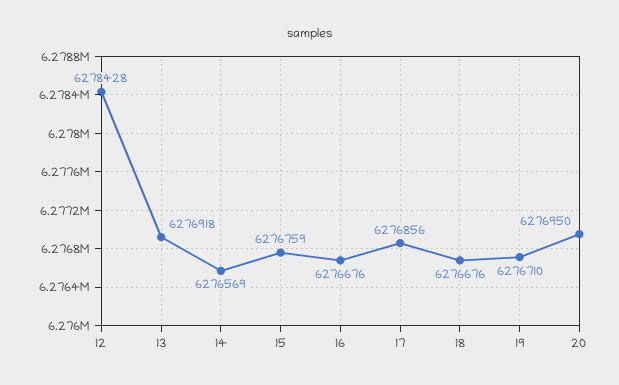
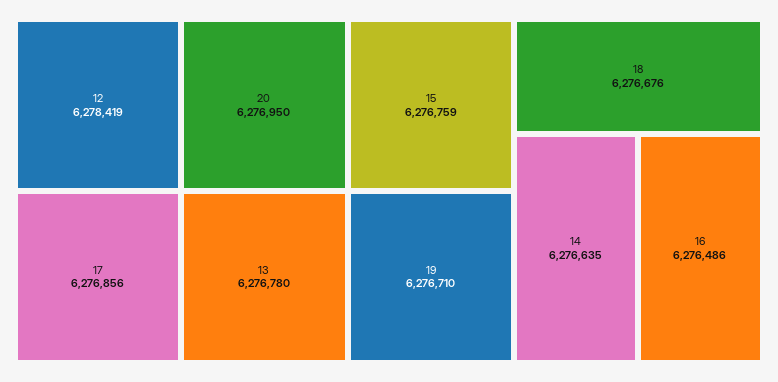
  {
-   "12": 6278428,
+   "12": 6278419,
-   "13": 6276918,
+   "13": 6276780,
-   "14": 6276569,
+   "14": 6276635,
    "15": 6276759,
-   "16": 6276676,
+   "16": 6276486,
    "17": 6276856,
    "18": 6276676,
    "19": 6276710,
    "20": 6276950
  }

